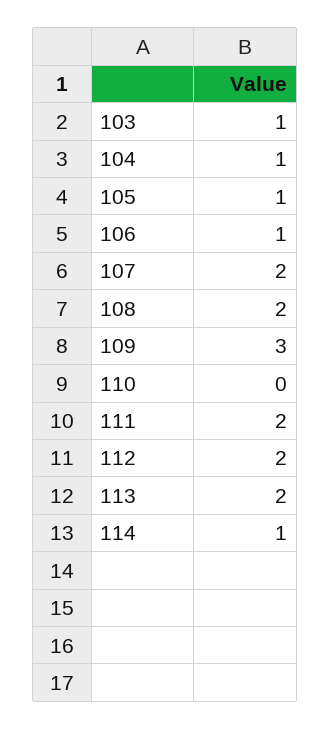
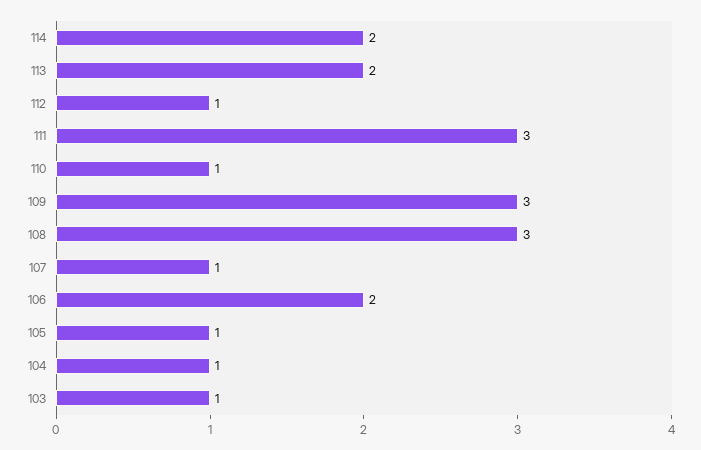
  {
    "103": 1,
    "104": 1,
    "105": 1,
-   "106": 1,
+   "106": 2,
-   "107": 2,
+   "107": 1,
-   "108": 2,
+   "108": 3,
    "109": 3,
-   "110": 0,
+   "110": 1,
-   "111": 2,
+   "111": 3,
-   "112": 2,
+   "112": 1,
    "113": 2,
-   "114": 1
+   "114": 2
  }

